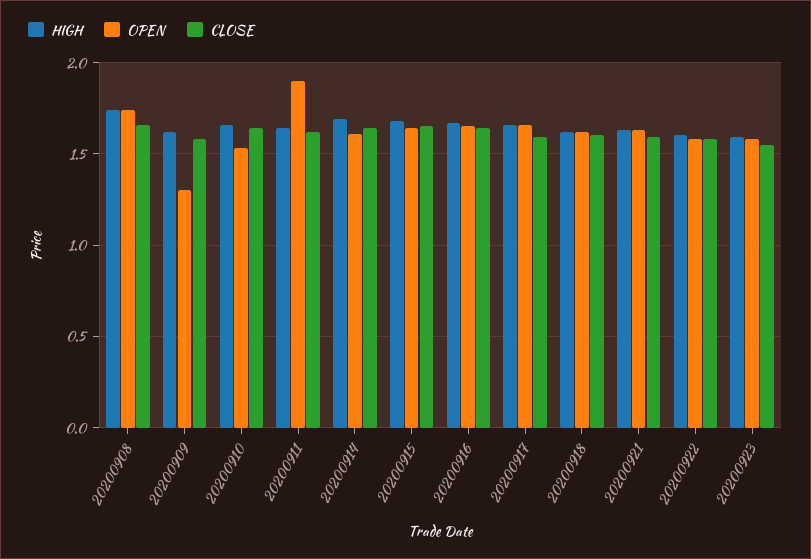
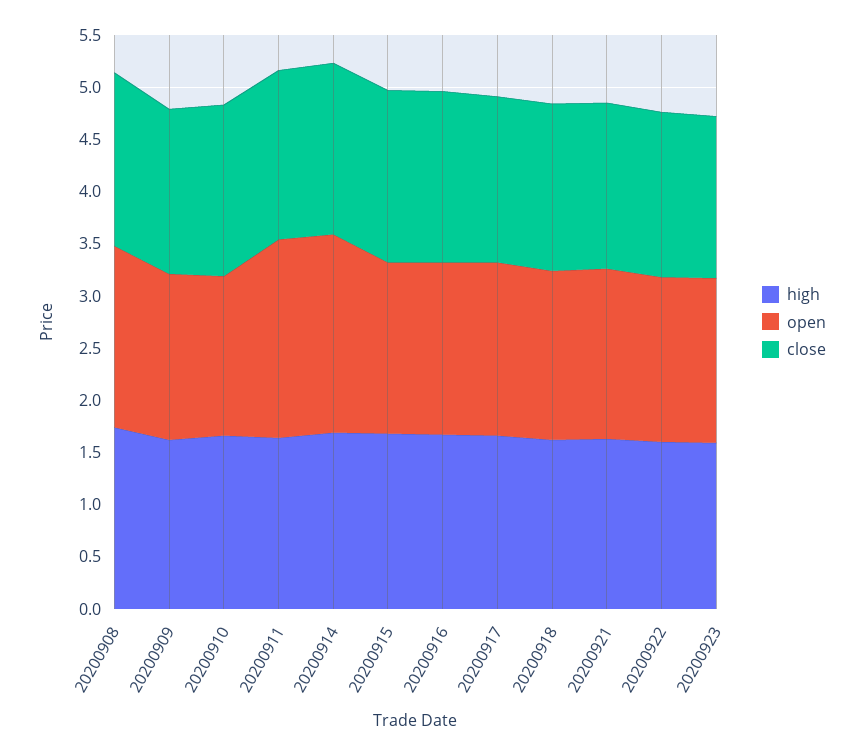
  {
    "HIGH": {
      "20200908": 1.75,
      "20200909": 1.6,
      "20200910": 1.65,
      "20200911": 1.65,
      "20200914": 1.7,
      "20200915": 1.7,
      "20200916": 1.65,
      "20200917": 1.65,
      "20200918": 1.6,
      "20200921": 1.65,
      "20200922": 1.6,
      "20200923": 1.6
    },
    "OPEN": {
      "20200908": 1.75,
-     "20200909": 1.3,
+     "20200909": 1.6,
      "20200910": 1.55,
      "20200911": 1.9,
-     "20200914": 1.6,
+     "20200914": 1.9,
      "20200915": 1.65,
      "20200916": 1.65,
      "20200917": 1.65,
      "20200918": 1.6,
      "20200921": 1.65,
      "20200922": 1.6,
      "20200923": 1.6
    },
    "CLOSE": {
      "20200908": 1.65,
      "20200909": 1.6,
      "20200910": 1.65,
      "20200911": 1.6,
      "20200914": 1.65,
      "20200915": 1.65,
      "20200916": 1.65,
      "20200917": 1.6,
      "20200918": 1.6,
      "20200921": 1.6,
      "20200922": 1.6,
      "20200923": 1.55
    }
  }

